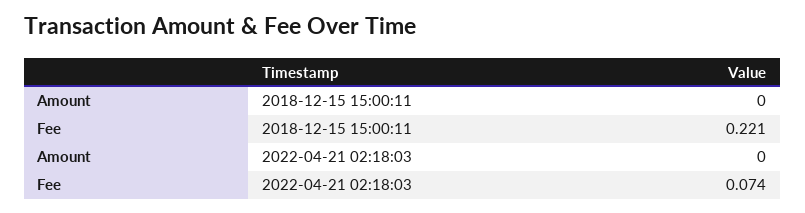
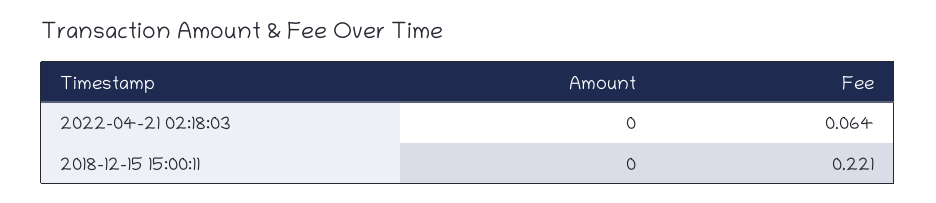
  {
    "Amount": {
      "2018-12-15 15:00:11": 0,
      "2022-04-21 02:18:03": 0
    },
    "Fee": {
      "2018-12-15 15:00:11": 0.221,
-     "2022-04-21 02:18:03": 0.074
+     "2022-04-21 02:18:03": 0.064
    }
  }

